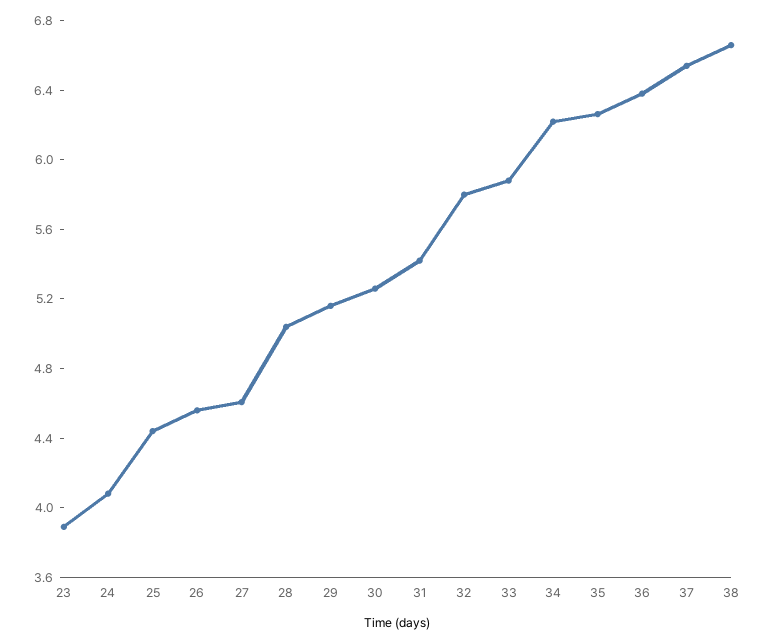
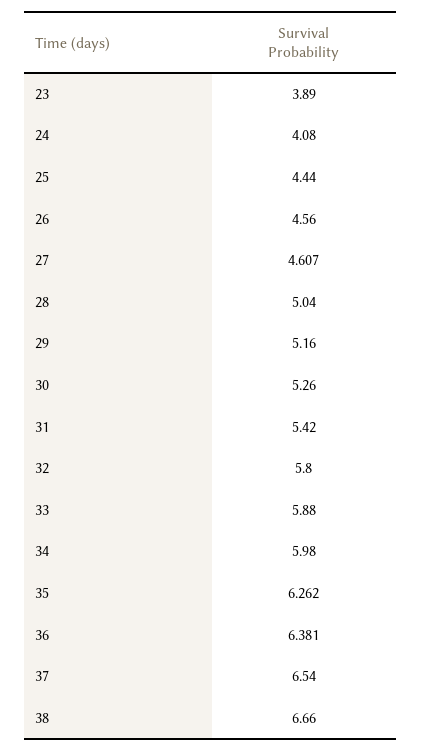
  {
    "23": 3.89,
    "24": 4.08,
    "25": 4.44,
    "26": 4.56,
    "27": 4.607,
    "28": 5.04,
    "29": 5.16,
    "30": 5.26,
    "31": 5.42,
    "32": 5.8,
    "33": 5.88,
-   "34": 6.2,
+   "34": 5.98,
    "35": 6.262,
    "36": 6.381,
    "37": 6.54,
    "38": 6.66
  }

